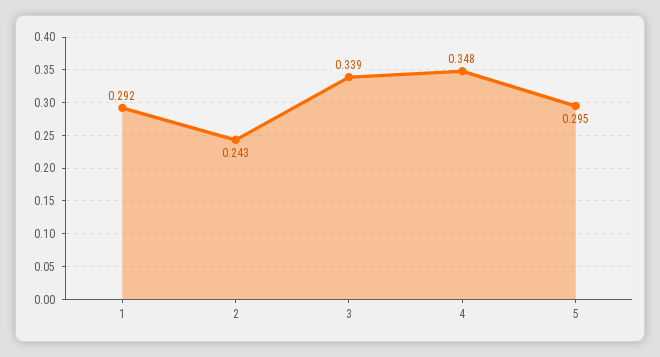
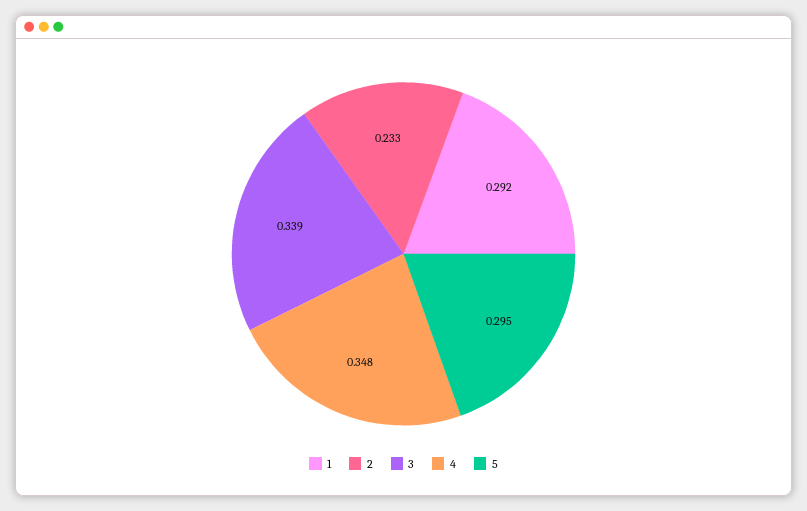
  {
    "1": 0.292,
-   "2": 0.243,
+   "2": 0.233,
    "3": 0.339,
    "4": 0.348,
    "5": 0.295
  }

